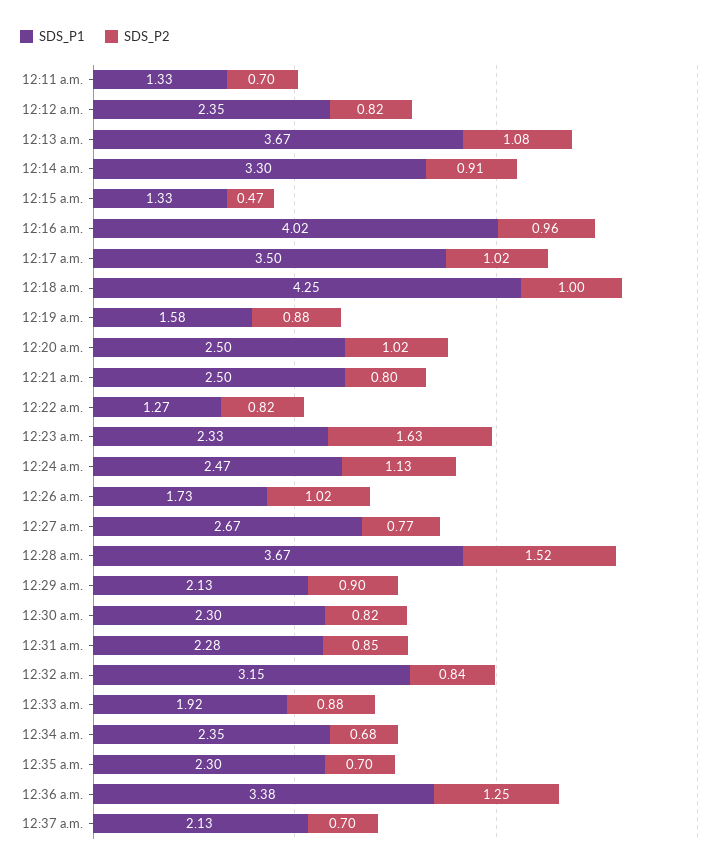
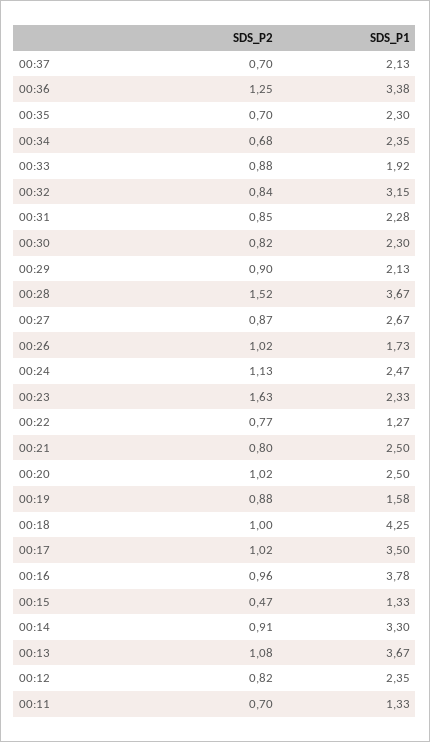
  {
    "SDS_P1": {
      "12:11 a.m.": 1.33,
      "12:12 a.m.": 2.35,
      "12:13 a.m.": 3.67,
      "12:14 a.m.": 3.3,
      "12:15 a.m.": 1.33,
-     "12:16 a.m.": 4.02,
+     "12:16 a.m.": 3.78,
      "12:17 a.m.": 3.5,
      "12:18 a.m.": 4.25,
      "12:19 a.m.": 1.58,
      "12:20 a.m.": 2.5,
      "12:21 a.m.": 2.5,
      "12:22 a.m.": 1.27,
      "12:23 a.m.": 2.33,
      "12:24 a.m.": 2.47,
      "12:26 a.m.": 1.73,
      "12:27 a.m.": 2.67,
      "12:28 a.m.": 3.67,
      "12:29 a.m.": 2.13,
      "12:30 a.m.": 2.3,
      "12:31 a.m.": 2.28,
      "12:32 a.m.": 3.15,
      "12:33 a.m.": 1.92,
      "12:34 a.m.": 2.35,
      "12:35 a.m.": 2.3,
      "12:36 a.m.": 3.38,
      "12:37 a.m.": 2.13
    },
    "SDS_P2": {
      "12:11 a.m.": 0.7,
      "12:12 a.m.": 0.82,
      "12:13 a.m.": 1.08,
      "12:14 a.m.": 0.91,
      "12:15 a.m.": 0.47,
      "12:16 a.m.": 0.96,
      "12:17 a.m.": 1.02,
      "12:18 a.m.": 1,
      "12:19 a.m.": 0.88,
      "12:20 a.m.": 1.02,
      "12:21 a.m.": 0.8,
-     "12:22 a.m.": 0.82,
+     "12:22 a.m.": 0.77,
      "12:23 a.m.": 1.63,
      "12:24 a.m.": 1.13,
      "12:26 a.m.": 1.02,
-     "12:27 a.m.": 0.77,
+     "12:27 a.m.": 0.87,
      "12:28 a.m.": 1.52,
      "12:29 a.m.": 0.9,
      "12:30 a.m.": 0.82,
      "12:31 a.m.": 0.85,
      "12:32 a.m.": 0.84,
      "12:33 a.m.": 0.88,
      "12:34 a.m.": 0.68,
      "12:35 a.m.": 0.7,
      "12:36 a.m.": 1.25,
      "12:37 a.m.": 0.7
    }
  }

